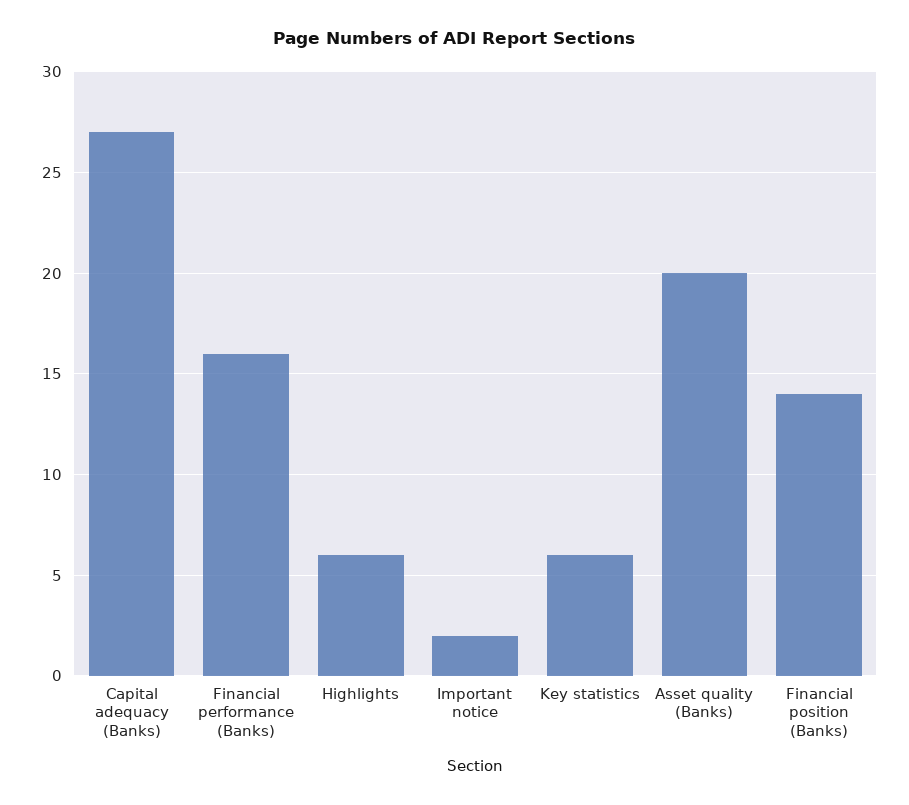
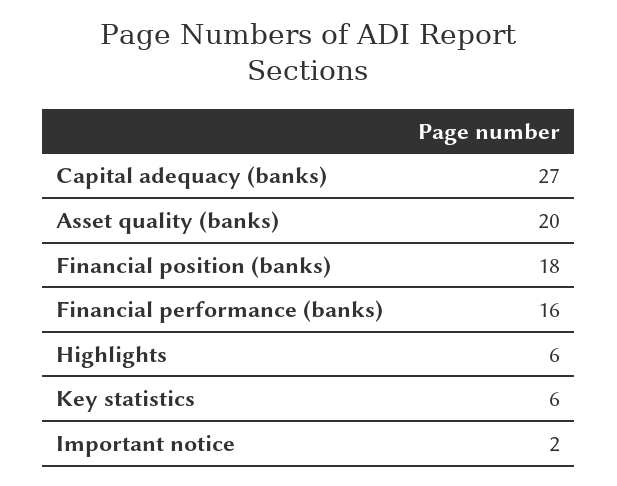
  {
    "Capital adequacy (Banks)": 27,
    "Financial performance (Banks)": 16,
    "Highlights": 6,
    "Important notice": 2,
    "Key statistics": 6,
    "Asset quality (Banks)": 20,
-   "Financial position (Banks)": 14
+   "Financial position (Banks)": 18
  }

